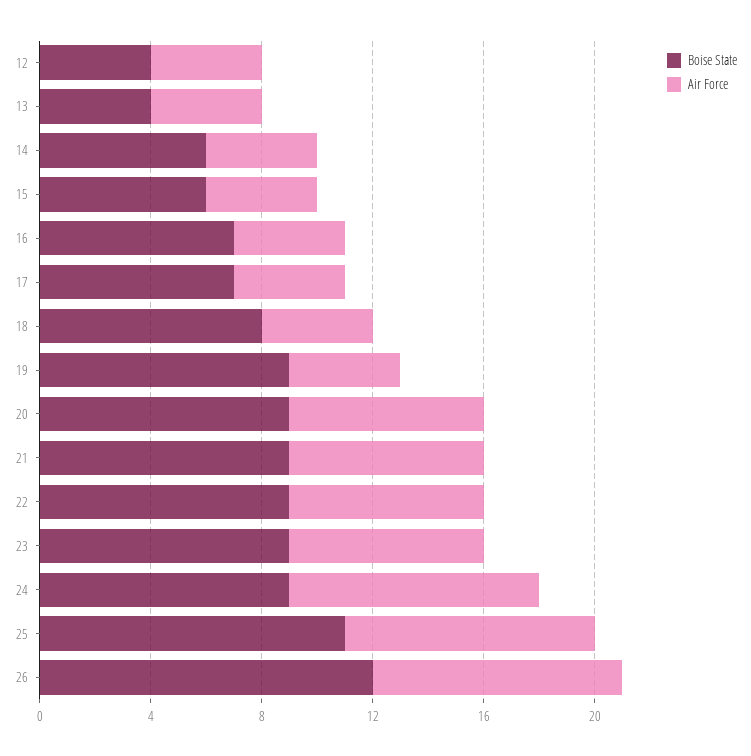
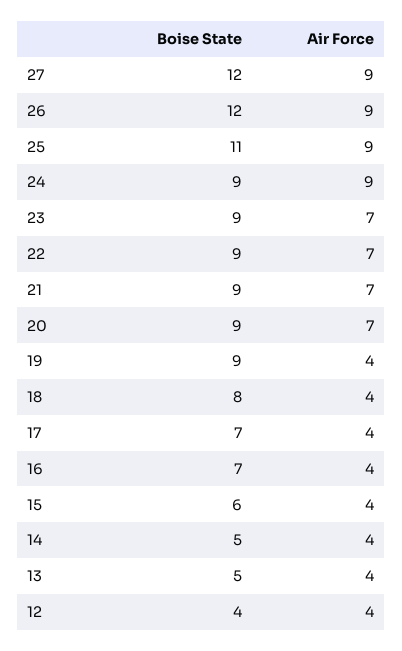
  {
    "Boise State": {
      "12": 4,
-     "13": 4,
+     "13": 5,
-     "14": 6,
+     "14": 5,
      "15": 6,
      "16": 7,
      "17": 7,
      "18": 8,
      "19": 9,
      "20": 9,
      "21": 9,
      "22": 9,
      "23": 9,
      "24": 9,
      "25": 11,
-     "26": 12
+     "26": 12,
+     "27": 12
    },
    "Air Force": {
      "12": 4,
      "13": 4,
      "14": 4,
      "15": 4,
      "16": 4,
      "17": 4,
      "18": 4,
      "19": 4,
      "20": 7,
      "21": 7,
      "22": 7,
      "23": 7,
      "24": 9,
      "25": 9,
-     "26": 9
+     "26": 9,
+     "27": 9
    }
  }

